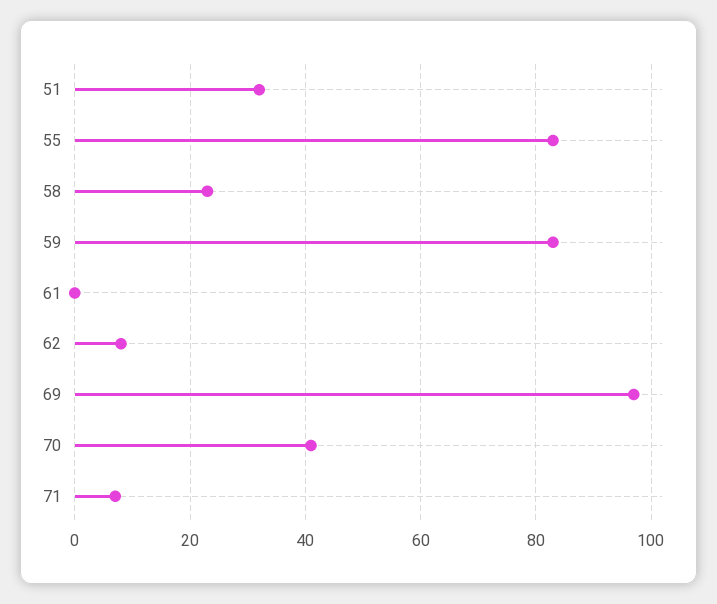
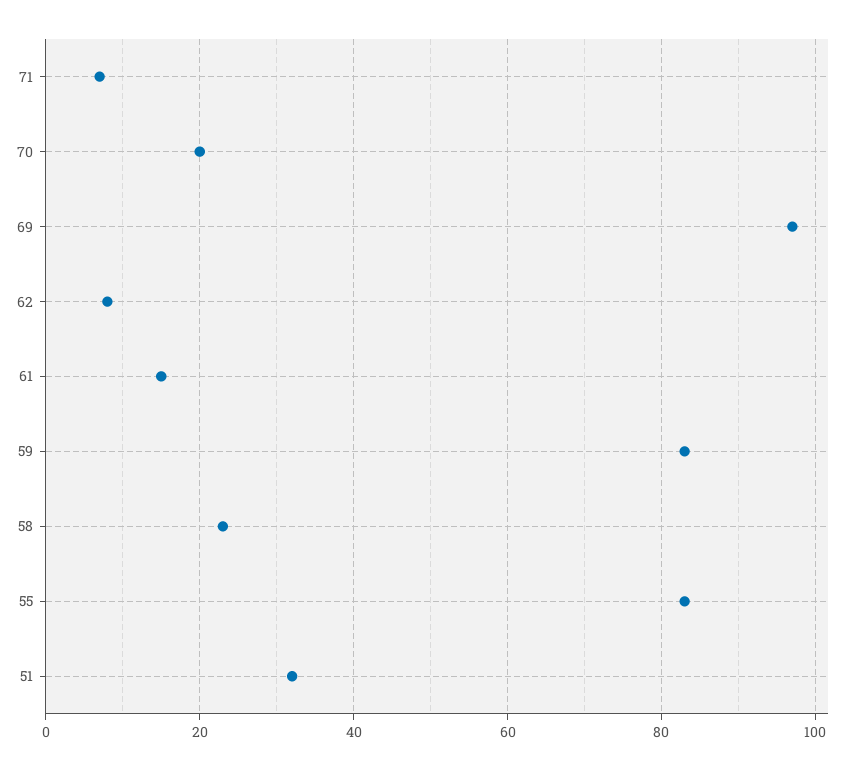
  {
    "51": 30,
    "55": 85,
    "58": 25,
    "59": 85,
-   "61": 0,
+   "61": 15,
    "62": 10,
    "69": 95,
-   "70": 40,
+   "70": 20,
    "71": 5
  }

